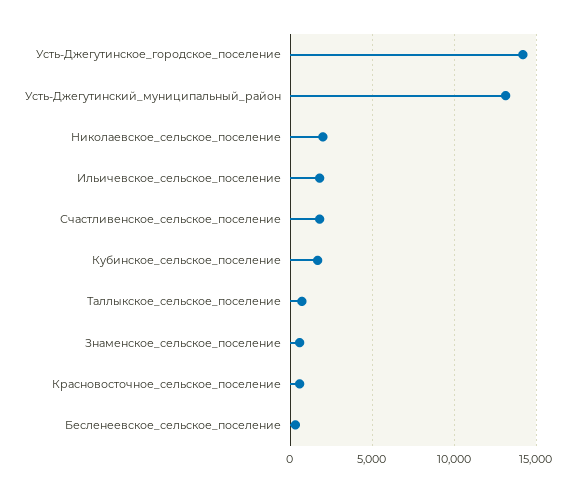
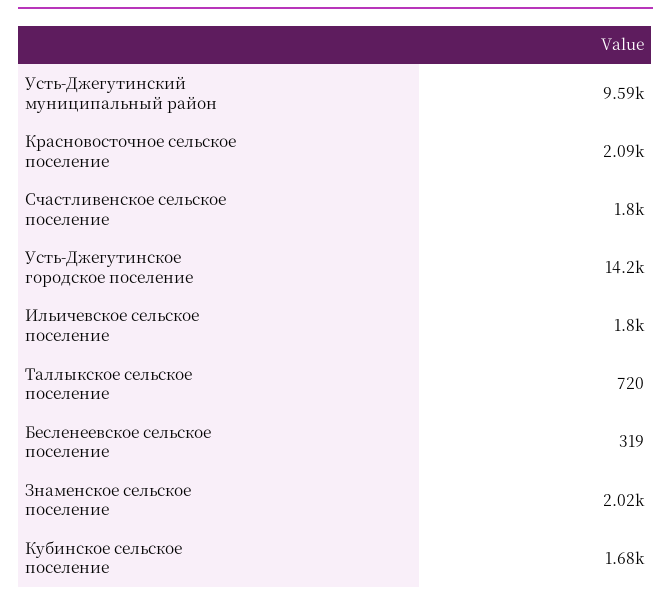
  {
    "Усть-Джегутинское_городское_поселение": 14200,
-   "Усть-Джегутинский_муниципальный_район": 13000,
+   "Усть-Джегутинский_муниципальный_район": 9590,
-   "Николаевское_сельское_поселение": 2000,
    "Ильичевское_сельское_поселение": 1800,
    "Счастливенское_сельское_поселение": 1800,
    "Кубинское_сельское_поселение": 1680,
    "Таллыкское_сельское_поселение": 720,
-   "Знаменское_сельское_поселение": 500,
+   "Знаменское_сельское_поселение": 2020,
-   "Красновосточное_сельское_поселение": 500,
+   "Красновосточное_сельское_поселение": 2090,
    "Бесленеевское_сельское_поселение": 319
  }

